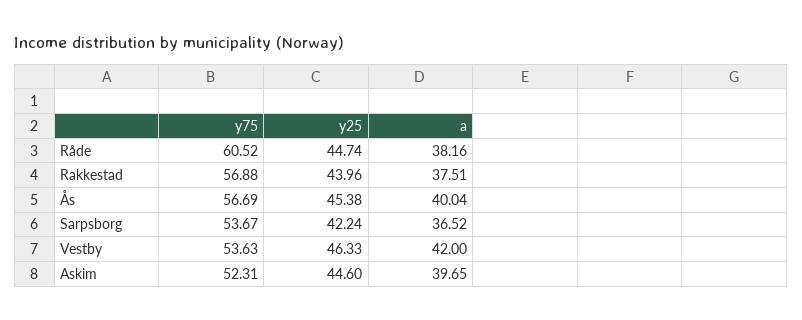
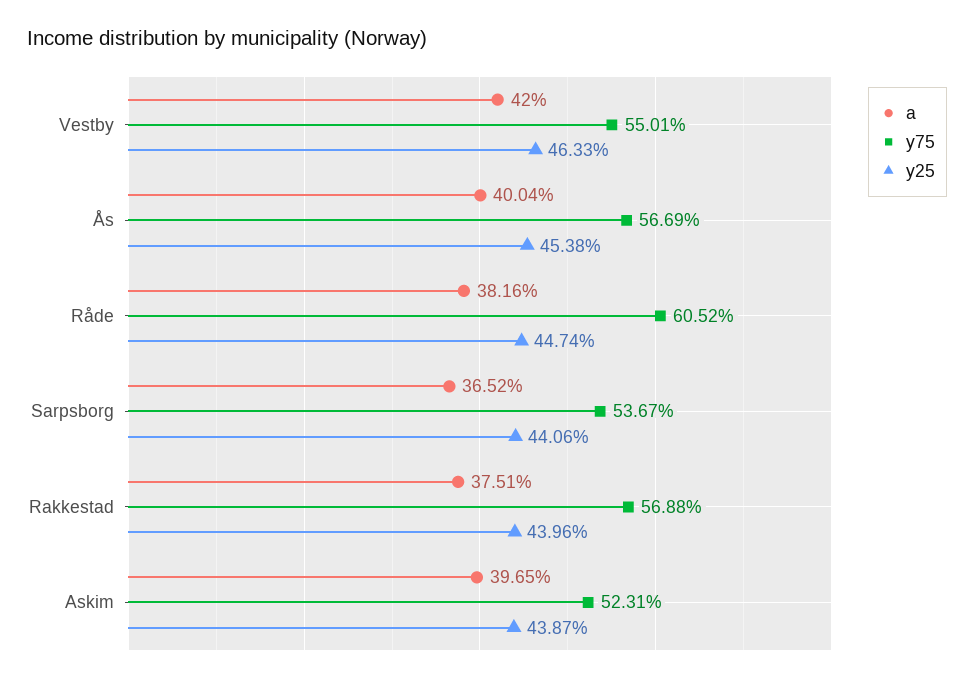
  {
    "y75": {
      "Råde": 60.52,
      "Rakkestad": 56.88,
      "Ås": 56.69,
      "Sarpsborg": 53.67,
-     "Vestby": 53.63,
+     "Vestby": 55.01,
      "Askim": 52.31
    },
    "y25": {
      "Råde": 44.74,
      "Rakkestad": 43.96,
      "Ås": 45.38,
-     "Sarpsborg": 42.24,
+     "Sarpsborg": 44.06,
      "Vestby": 46.33,
-     "Askim": 44.6
+     "Askim": 43.87
    },
    "a": {
      "Råde": 38.16,
      "Rakkestad": 37.51,
      "Ås": 40.04,
      "Sarpsborg": 36.52,
      "Vestby": 42,
      "Askim": 39.65
    }
  }

